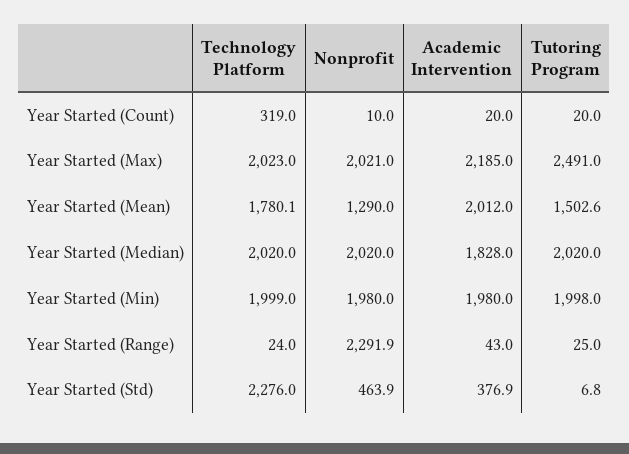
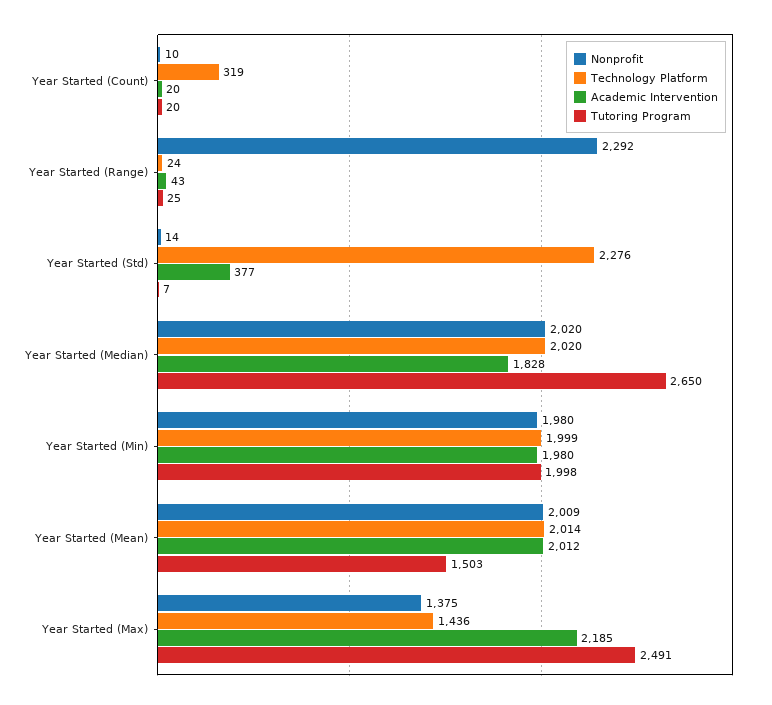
  {
    "Technology Platform": {
      "Year Started (Count)": 319,
-     "Year Started (Max)": 2023,
+     "Year Started (Max)": 1436,
-     "Year Started (Mean)": 1780.1,
+     "Year Started (Mean)": 2014,
      "Year Started (Median)": 2020,
      "Year Started (Min)": 1999,
      "Year Started (Range)": 24,
      "Year Started (Std)": 2276
    },
    "Nonprofit": {
      "Year Started (Count)": 10,
-     "Year Started (Max)": 2021,
+     "Year Started (Max)": 1375,
-     "Year Started (Mean)": 1290,
+     "Year Started (Mean)": 2009,
      "Year Started (Median)": 2020,
      "Year Started (Min)": 1980,
      "Year Started (Range)": 2291.9,
-     "Year Started (Std)": 463.9
+     "Year Started (Std)": 14
    },
    "Academic Intervention": {
      "Year Started (Count)": 20,
      "Year Started (Max)": 2185,
      "Year Started (Mean)": 2012,
      "Year Started (Median)": 1828,
      "Year Started (Min)": 1980,
      "Year Started (Range)": 43,
      "Year Started (Std)": 376.9
    },
    "Tutoring Program": {
      "Year Started (Count)": 20,
      "Year Started (Max)": 2491,
      "Year Started (Mean)": 1502.6,
-     "Year Started (Median)": 2020,
+     "Year Started (Median)": 2650,
      "Year Started (Min)": 1998,
      "Year Started (Range)": 25,
      "Year Started (Std)": 6.8
    }
  }

